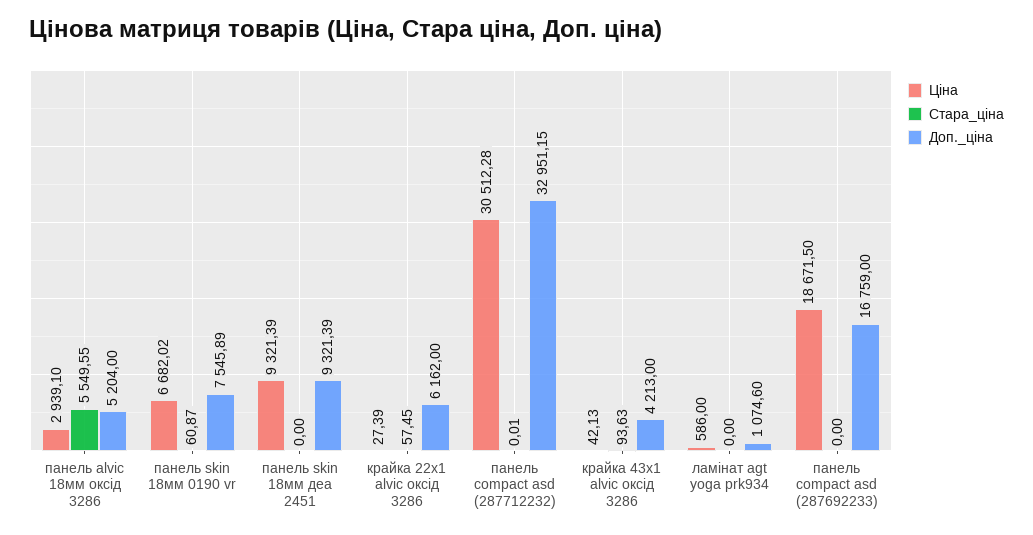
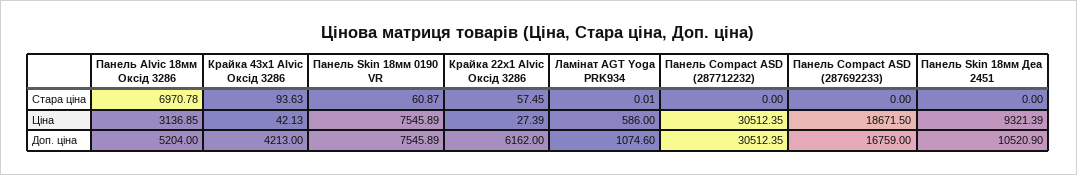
  {
    "Ціна": {
-     "панель alvic 18мм оксід 3286": 2939.1,
+     "панель alvic 18мм оксід 3286": 3136.85,
-     "панель skin 18мм 0190 vr": 6682.02,
+     "панель skin 18мм 0190 vr": 7545.89,
      "панель skin 18мм деа 2451": 9321.39,
      "крайка 22x1 alvic оксід 3286": 27.39,
-     "панель compact asd (287712232)": 30512.28,
+     "панель compact asd (287712232)": 30512.35,
      "крайка 43x1 alvic оксід 3286": 42.13,
      "ламінат agt yoga prk934": 586,
      "панель compact asd (287692233)": 18671.5
    },
    "Стара_ціна": {
-     "панель alvic 18мм оксід 3286": 5549.55,
+     "панель alvic 18мм оксід 3286": 6970.78,
      "панель skin 18мм 0190 vr": 60.87,
      "панель skin 18мм деа 2451": 0,
      "крайка 22x1 alvic оксід 3286": 57.45,
-     "панель compact asd (287712232)": 0.01,
+     "панель compact asd (287712232)": 0,
      "крайка 43x1 alvic оксід 3286": 93.63,
-     "ламінат agt yoga prk934": 0,
+     "ламінат agt yoga prk934": 0.01,
      "панель compact asd (287692233)": 0
    },
    "Доп._ціна": {
      "панель alvic 18мм оксід 3286": 5204,
      "панель skin 18мм 0190 vr": 7545.89,
-     "панель skin 18мм деа 2451": 9321.39,
+     "панель skin 18мм деа 2451": 10520.9,
      "крайка 22x1 alvic оксід 3286": 6162,
-     "панель compact asd (287712232)": 32951.15,
+     "панель compact asd (287712232)": 30512.35,
      "крайка 43x1 alvic оксід 3286": 4213,
      "ламінат agt yoga prk934": 1074.6,
      "панель compact asd (287692233)": 16759
    }
  }

